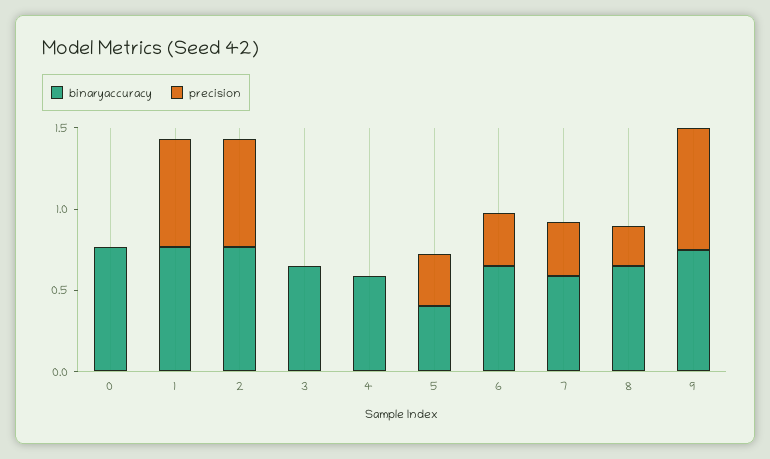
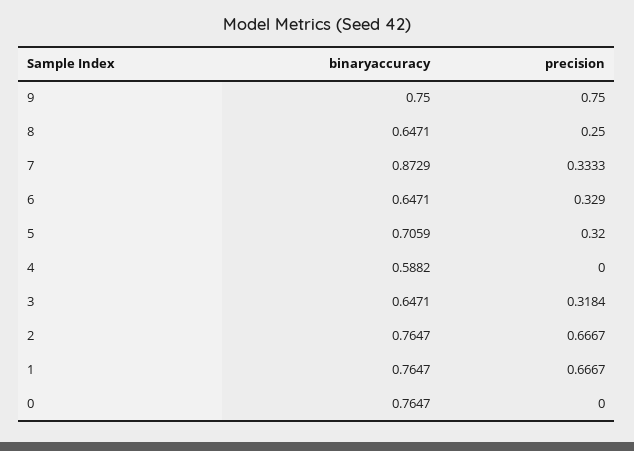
  {
    "binaryaccuracy": {
      "0": 0.7647,
      "1": 0.7647,
      "2": 0.7647,
      "3": 0.6471,
      "4": 0.5882,
-     "5": 0.4,
+     "5": 0.7059,
      "6": 0.6471,
-     "7": 0.6,
+     "7": 0.8729,
      "8": 0.6471,
      "9": 0.75
    },
    "precision": {
      "0": 0,
      "1": 0.6667,
      "2": 0.6667,
-     "3": 0,
+     "3": 0.3184,
      "4": 0,
      "5": 0.32,
      "6": 0.329,
      "7": 0.3333,
      "8": 0.25,
      "9": 0.75
    }
  }

